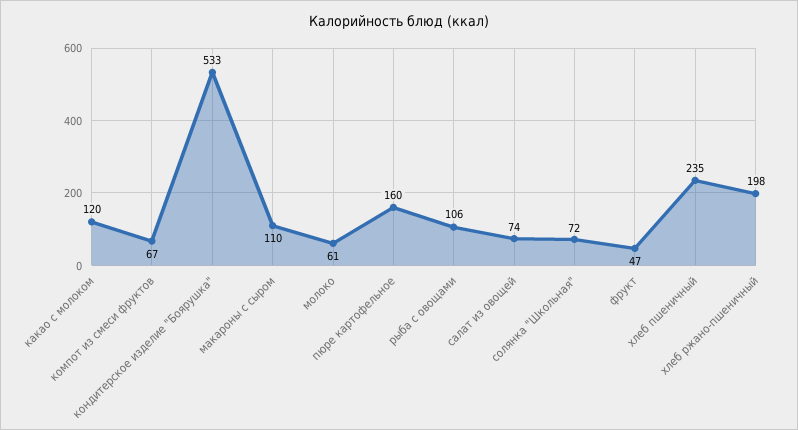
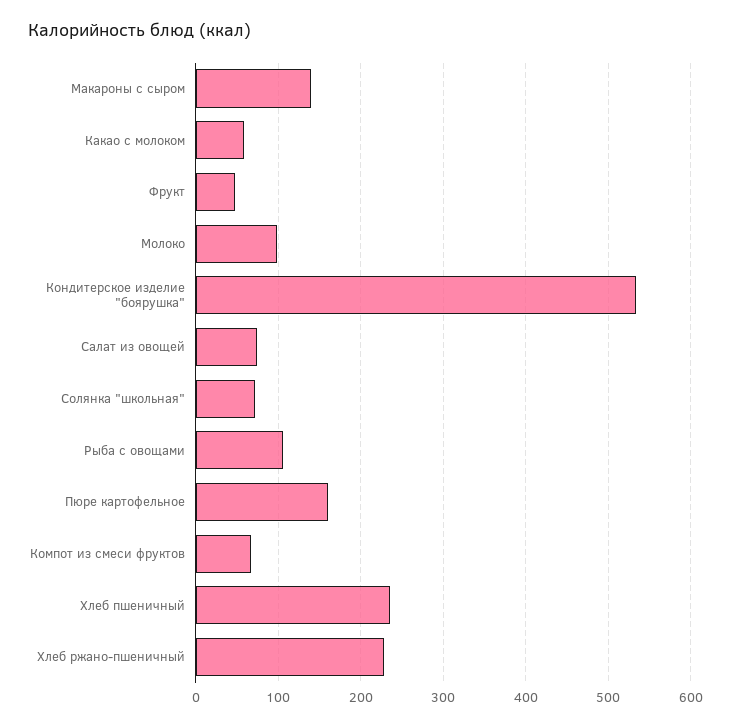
  {
-   "какао с молоком": 120,
+   "какао с молоком": 60,
    "компот из смеси фруктов": 67,
    "кондитерское изделие \"Боярушка\"": 533,
-   "макароны с сыром": 110,
+   "макароны с сыром": 140,
-   "молоко": 61,
+   "молоко": 100,
    "пюре картофельное": 160,
    "рыба с овощами": 106,
    "салат из овощей": 74,
    "солянка \"Школьная\"": 72,
    "фрукт": 47,
    "хлеб пшеничный": 235,
-   "хлеб ржано-пшеничный": 198
+   "хлеб ржано-пшеничный": 230
  }

